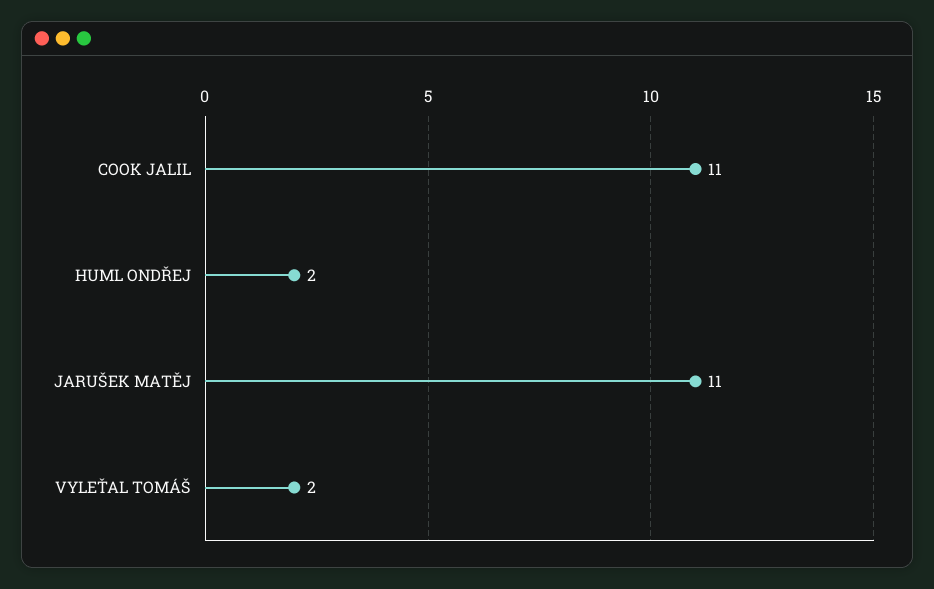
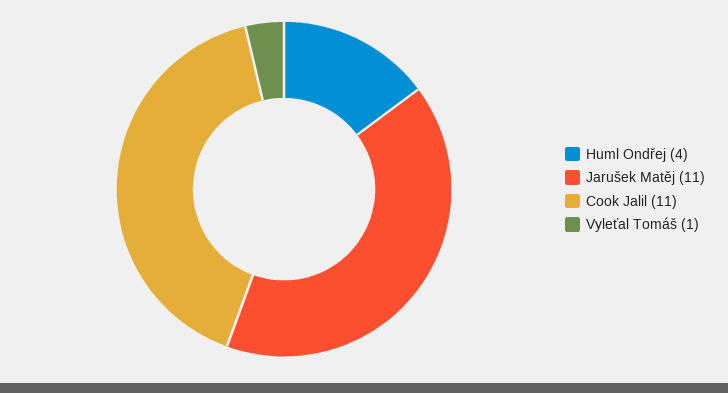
  {
    "COOK JALIL": 11,
-   "HUML ONDŘEJ": 2,
+   "HUML ONDŘEJ": 4,
    "JARUŠEK MATĚJ": 11,
-   "VYLEŤAL TOMÁŠ": 2
+   "VYLEŤAL TOMÁŠ": 1
  }

